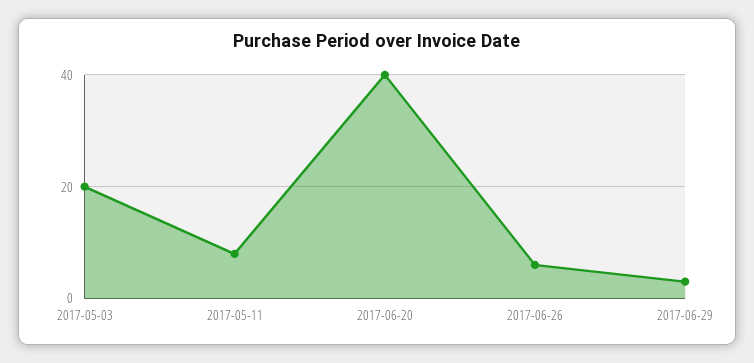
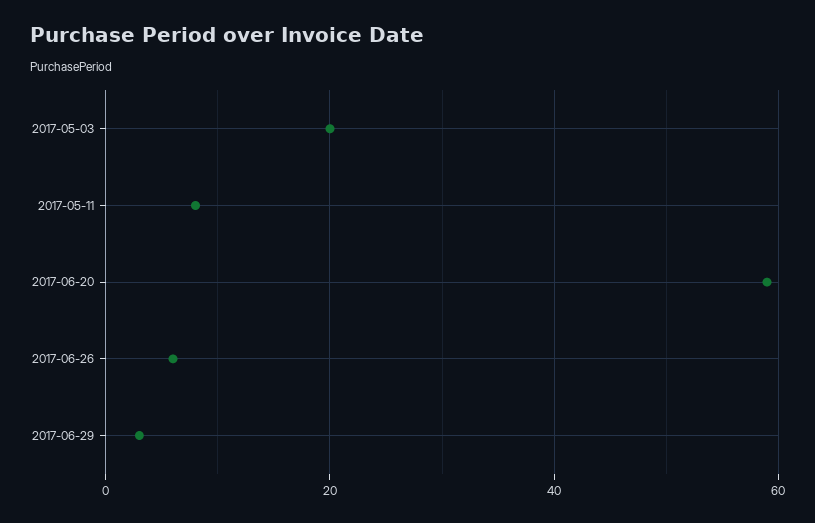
  {
    "2017-05-03": 20,
    "2017-05-11": 10,
-   "2017-06-20": 40,
+   "2017-06-20": 60,
    "2017-06-26": 5,
    "2017-06-29": 5
  }

